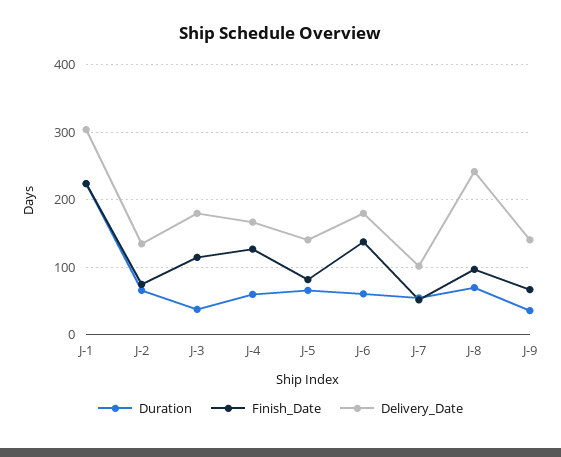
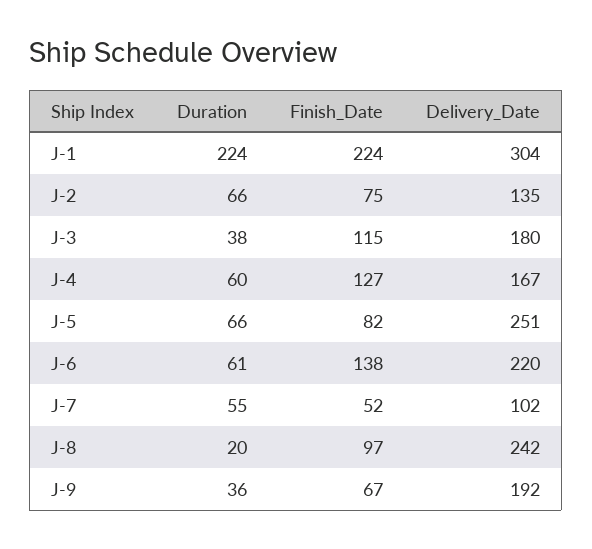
  {
    "Duration": {
      "J-1": 224,
      "J-2": 66,
      "J-3": 38,
      "J-4": 60,
      "J-5": 66,
      "J-6": 61,
      "J-7": 55,
-     "J-8": 70,
+     "J-8": 20,
      "J-9": 36
    },
    "Finish_Date": {
      "J-1": 224,
      "J-2": 75,
      "J-3": 115,
      "J-4": 127,
      "J-5": 82,
      "J-6": 138,
      "J-7": 52,
      "J-8": 97,
      "J-9": 67
    },
    "Delivery_Date": {
      "J-1": 304,
      "J-2": 135,
      "J-3": 180,
      "J-4": 167,
-     "J-5": 140,
+     "J-5": 251,
-     "J-6": 180,
+     "J-6": 220,
      "J-7": 102,
      "J-8": 242,
-     "J-9": 140
+     "J-9": 192
    }
  }

